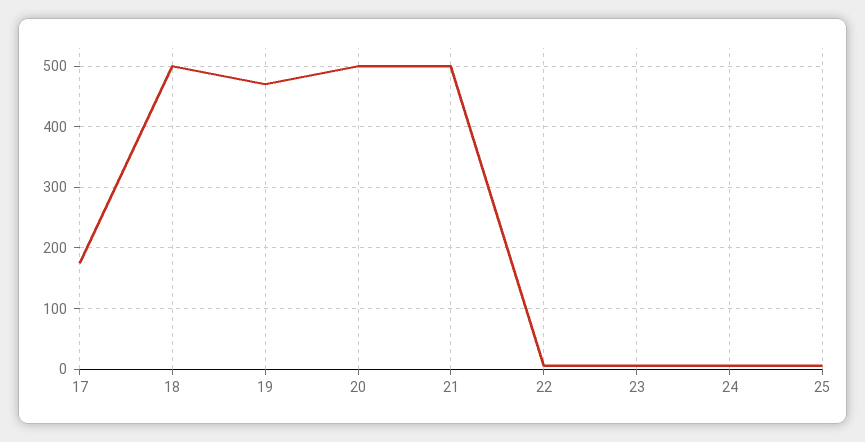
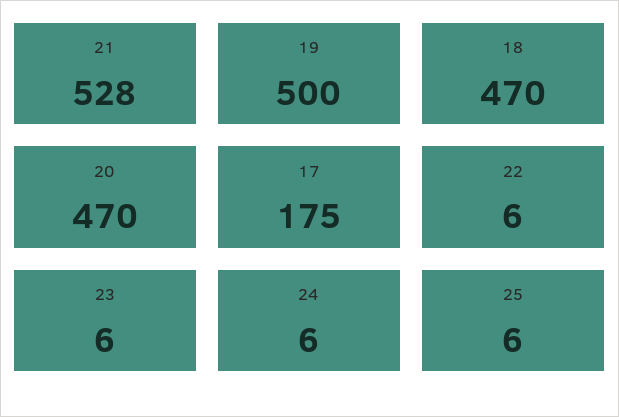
  {
    "17": 175,
-   "18": 500,
+   "18": 470,
-   "19": 470,
+   "19": 500,
-   "20": 500,
+   "20": 470,
-   "21": 500,
+   "21": 528,
    "22": 6,
    "23": 6,
    "24": 6,
    "25": 6
  }

